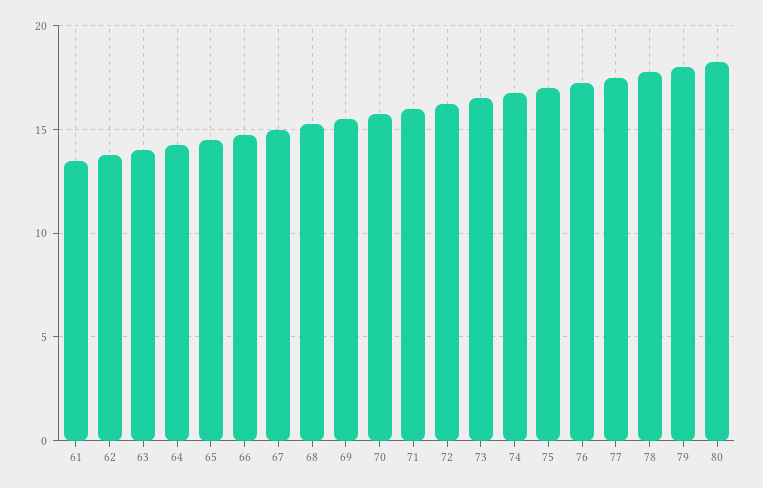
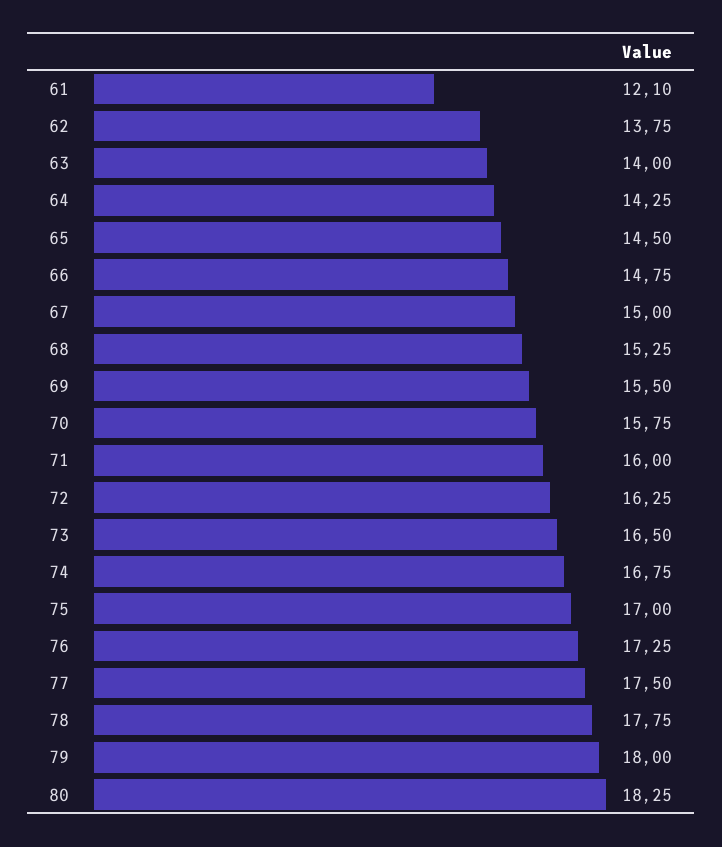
  {
-   "61": 13.5,
+   "61": 12.1,
    "62": 13.75,
    "63": 14,
    "64": 14.25,
    "65": 14.5,
    "66": 14.75,
    "67": 15,
    "68": 15.25,
    "69": 15.5,
    "70": 15.75,
    "71": 16,
    "72": 16.25,
    "73": 16.5,
    "74": 16.75,
    "75": 17,
    "76": 17.25,
    "77": 17.5,
    "78": 17.75,
    "79": 18,
    "80": 18.25
  }

